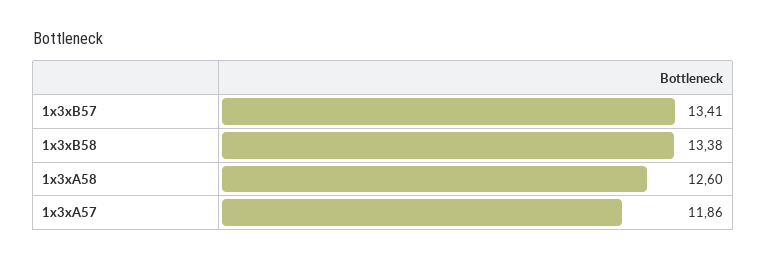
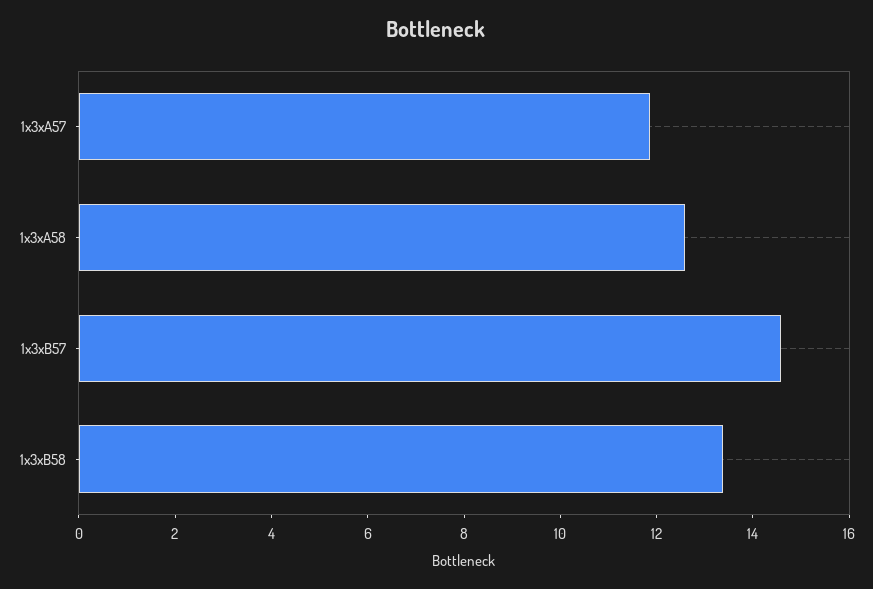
  {
-   "1x3xB57": 13.41,
+   "1x3xB57": 14.5,
    "1x3xB58": 13.38,
    "1x3xA58": 12.6,
    "1x3xA57": 11.86
  }

